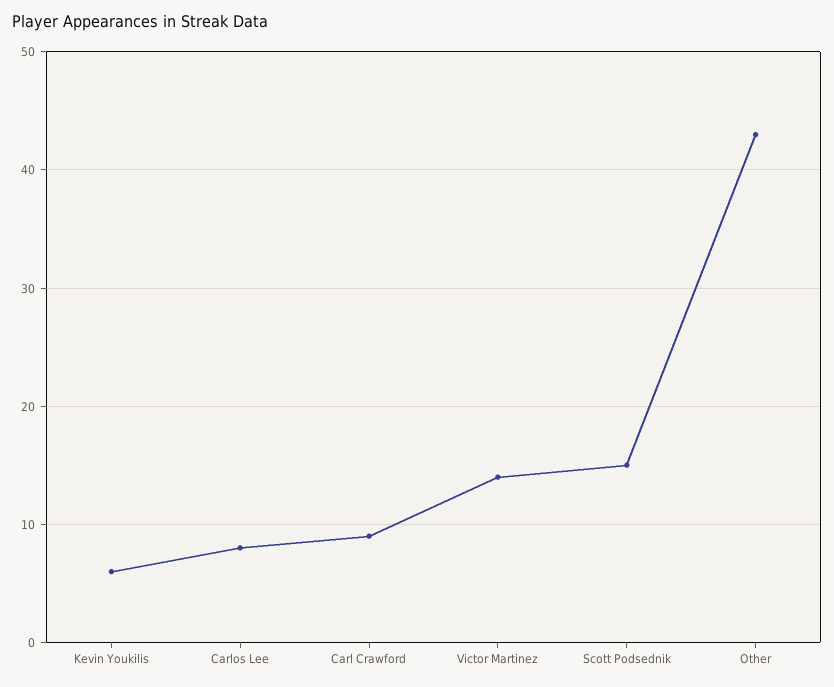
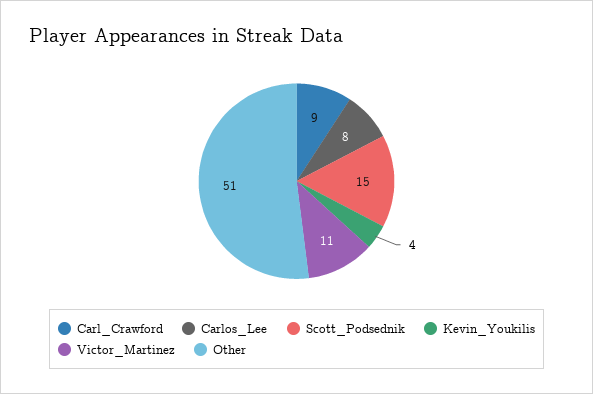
  {
-   "Kevin Youkilis": 6,
+   "Kevin Youkilis": 4,
    "Carlos Lee": 8,
    "Carl Crawford": 9,
-   "Victor Martinez": 14,
+   "Victor Martinez": 11,
    "Scott Podsednik": 15,
-   "Other": 43
+   "Other": 51
  }

